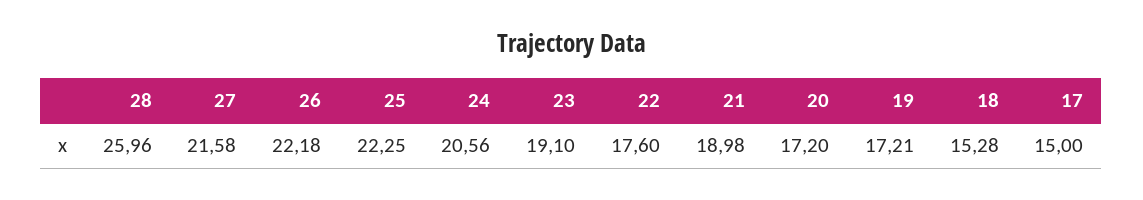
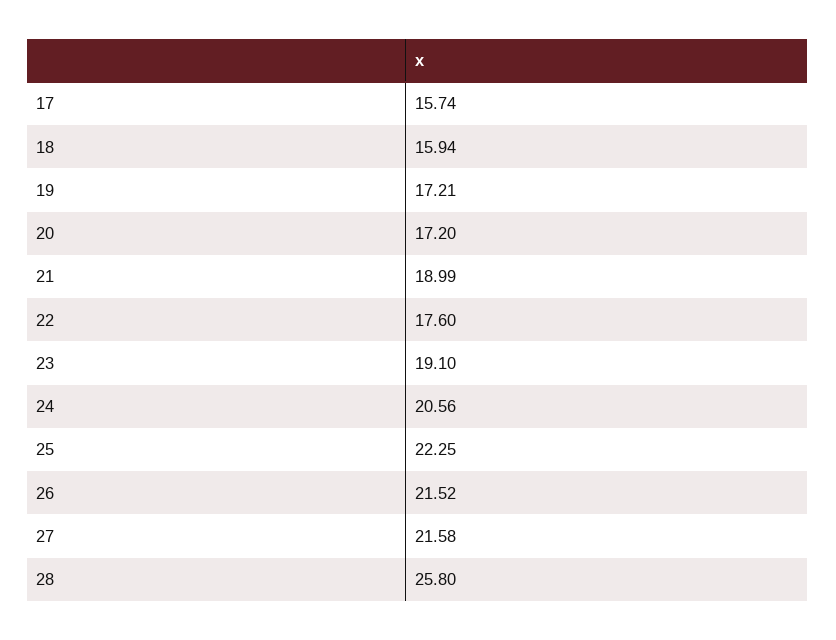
  {
-   "28": 25.96,
+   "28": 25.8,
    "27": 21.58,
-   "26": 22.18,
+   "26": 21.52,
    "25": 22.25,
    "24": 20.56,
    "23": 19.1,
    "22": 17.6,
-   "21": 18.98,
+   "21": 18.99,
    "20": 17.2,
    "19": 17.21,
-   "18": 15.28,
+   "18": 15.94,
-   "17": 15
+   "17": 15.74
  }

